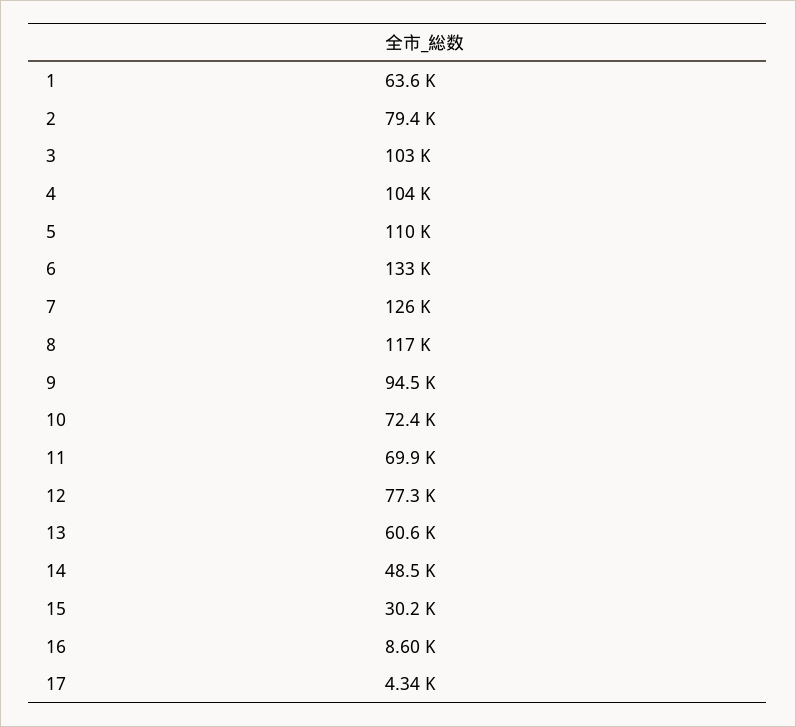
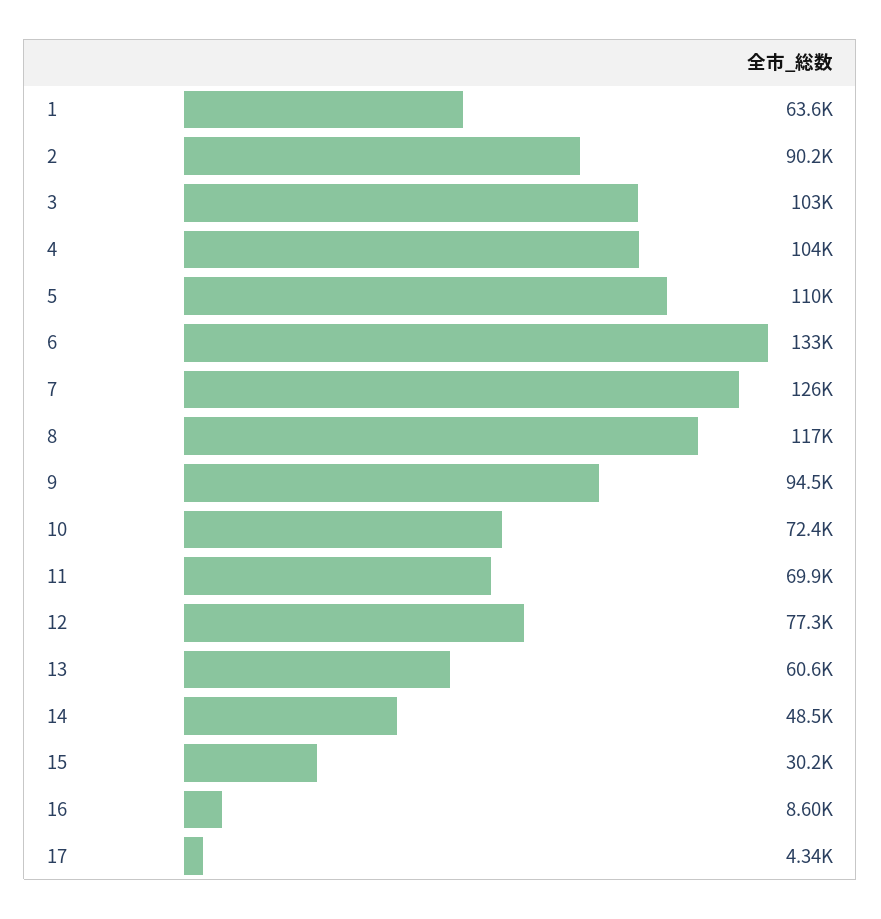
  {
    "1": 63600,
-   "2": 79400,
+   "2": 90200,
    "3": 103000,
    "4": 104000,
    "5": 110000,
    "6": 133000,
    "7": 126000,
    "8": 117000,
    "9": 94500,
    "10": 72400,
    "11": 69900,
    "12": 77300,
    "13": 60600,
    "14": 48500,
    "15": 30200,
    "16": 8600,
    "17": 4340
  }

